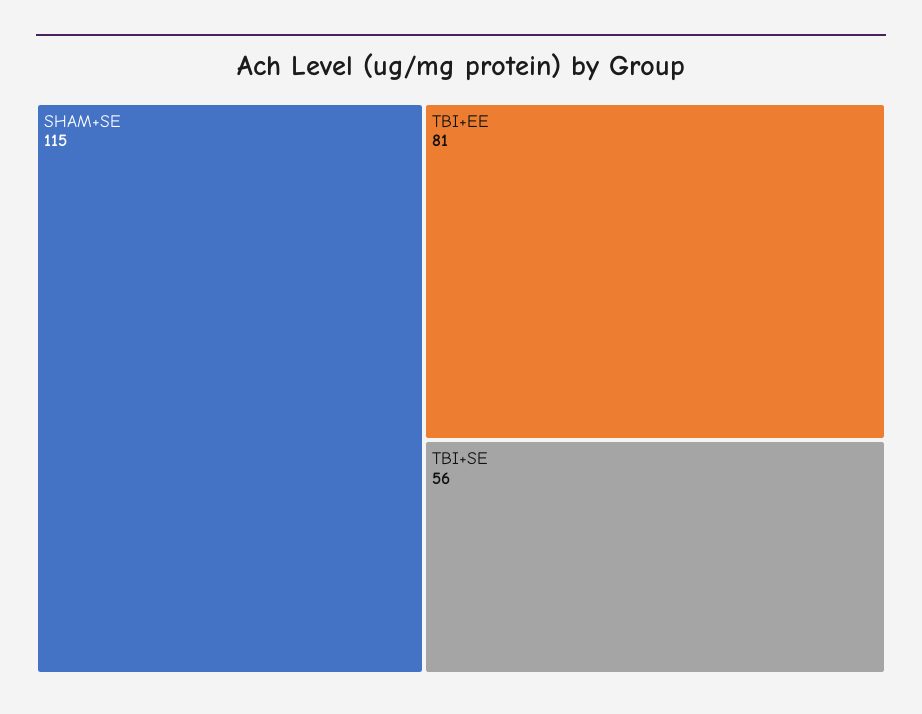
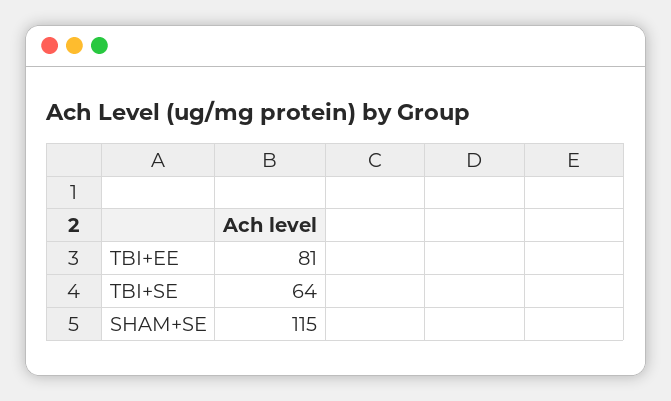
  {
    "SHAM+SE": 115,
    "TBI+EE": 81,
-   "TBI+SE": 56
+   "TBI+SE": 64
  }

